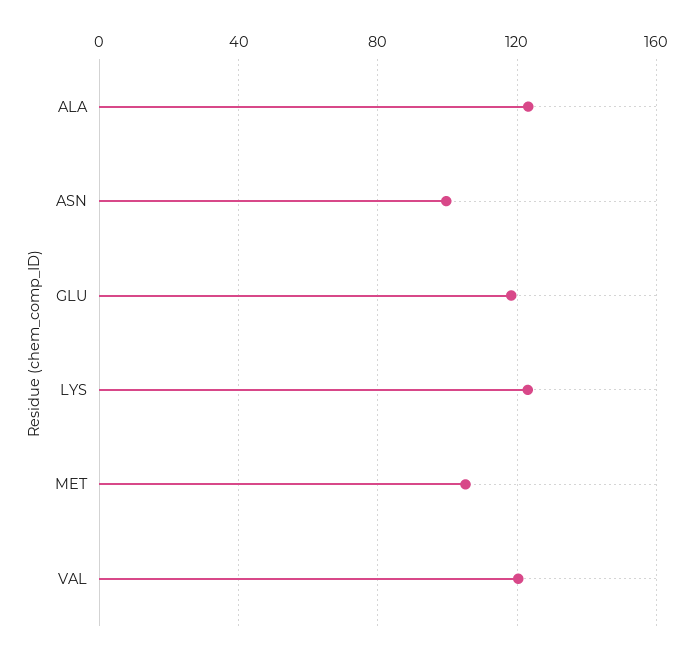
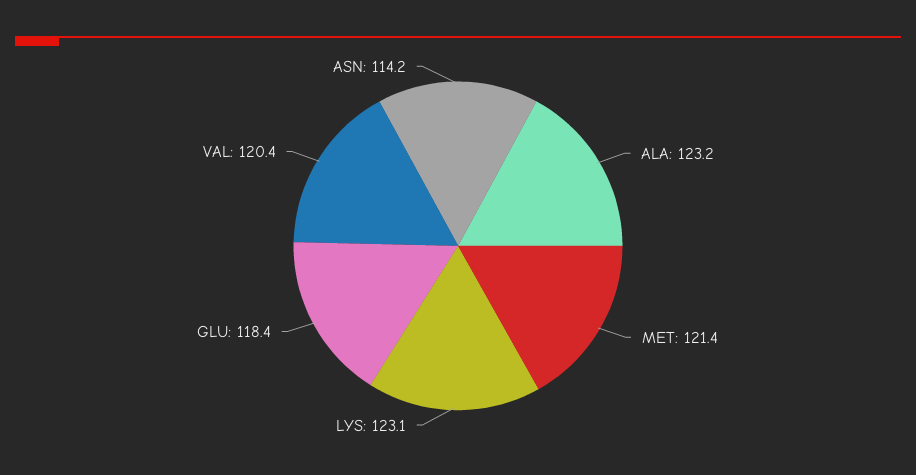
  {
    "ALA": 123.2,
-   "ASN": 100,
+   "ASN": 114.2,
    "GLU": 118.4,
    "LYS": 123.1,
-   "MET": 105,
+   "MET": 121.4,
    "VAL": 120.4
  }

